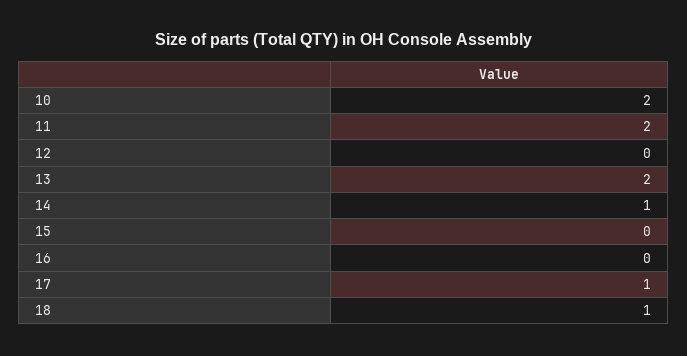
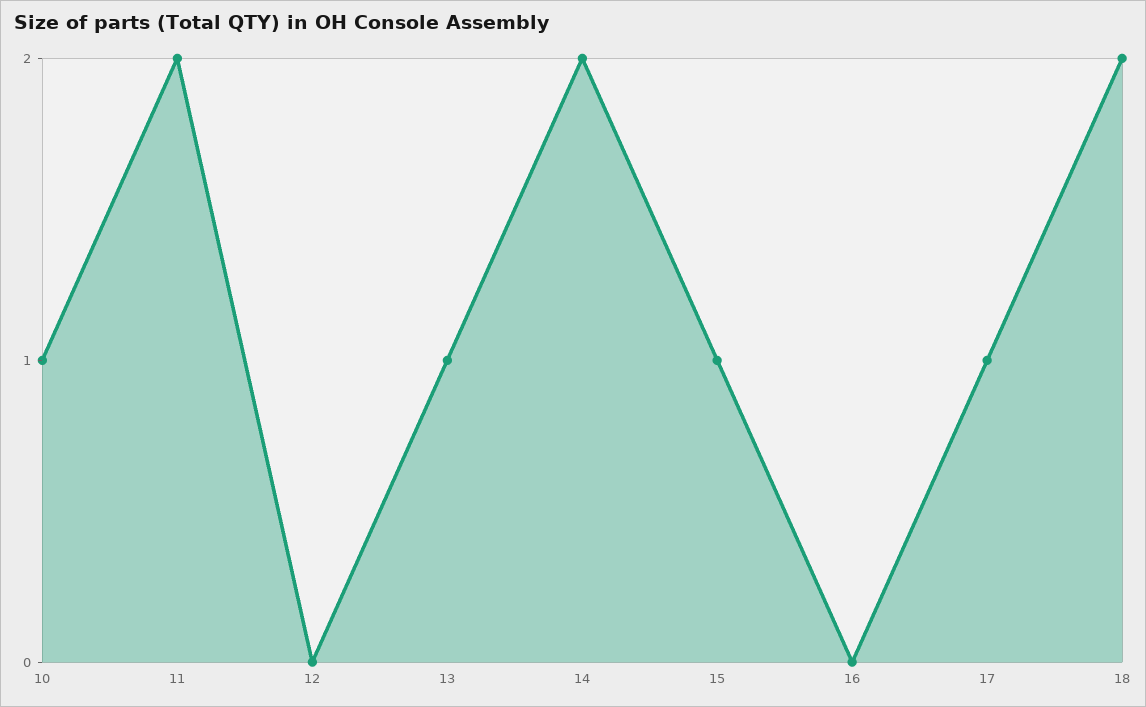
  {
-   "10": 2,
+   "10": 1,
    "11": 2,
    "12": 0,
-   "13": 2,
+   "13": 1,
-   "14": 1,
+   "14": 2,
-   "15": 0,
+   "15": 1,
    "16": 0,
    "17": 1,
-   "18": 1
+   "18": 2
  }

